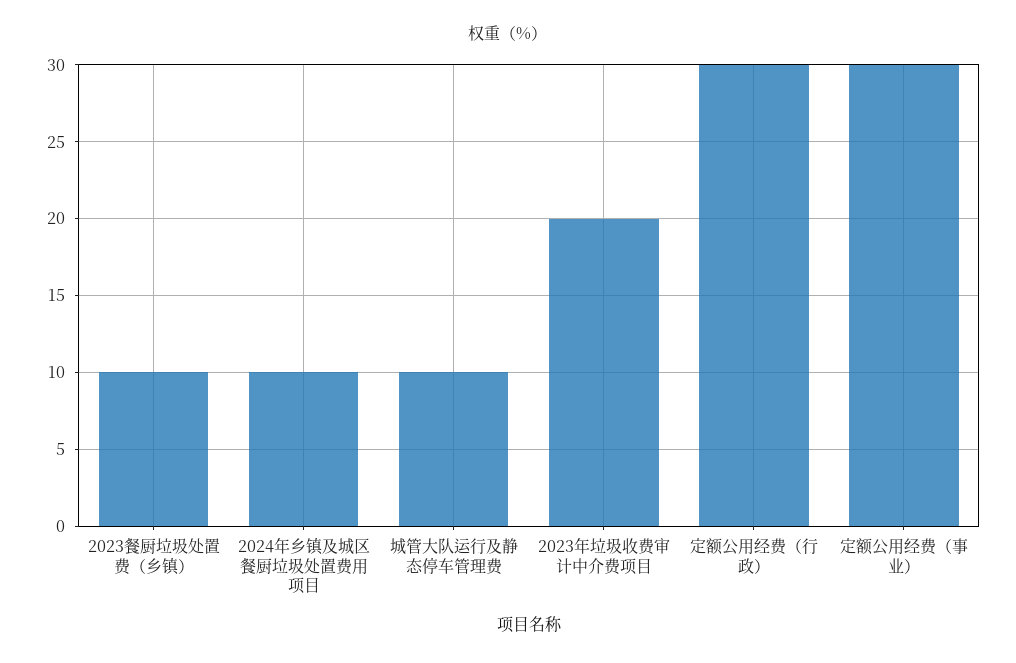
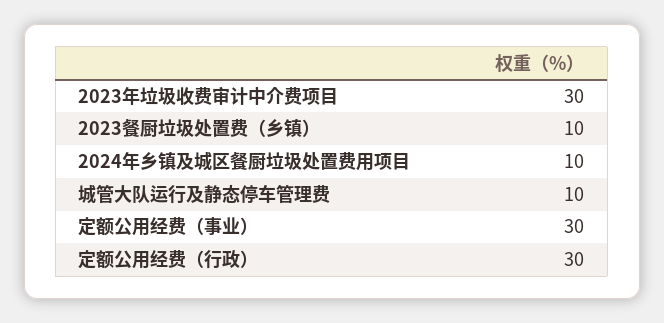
  {
    "2023餐厨垃圾处置费（乡镇）": 10,
    "2024年乡镇及城区餐厨垃圾处置费用项目": 10,
    "城管大队运行及静态停车管理费": 10,
-   "2023年垃圾收费审计中介费项目": 20,
+   "2023年垃圾收费审计中介费项目": 30,
    "定额公用经费（行政）": 30,
    "定额公用经费（事业）": 30
  }

